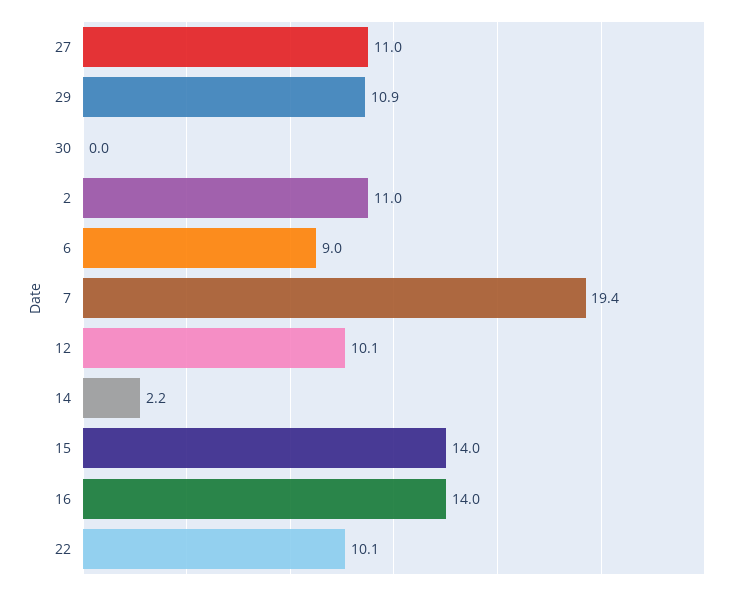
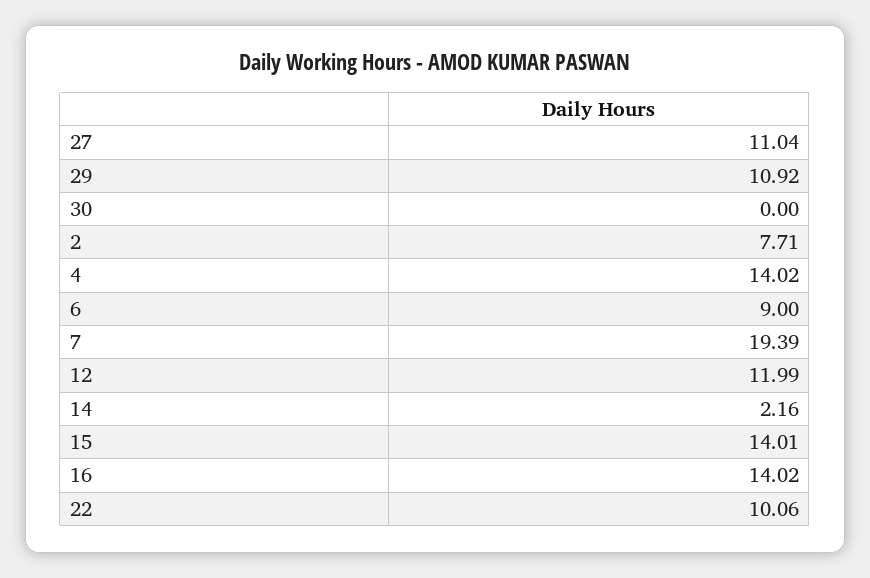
  {
    "27": 11.04,
    "29": 10.92,
    "30": 0,
-   "2": 11,
+   "2": 7.71,
    "6": 9,
    "7": 19.39,
-   "12": 10.1,
+   "12": 11.99,
    "14": 2.16,
    "15": 14.01,
    "16": 14.02,
-   "22": 10.06
+   "22": 10.06,
+   "4": 14.02
  }

